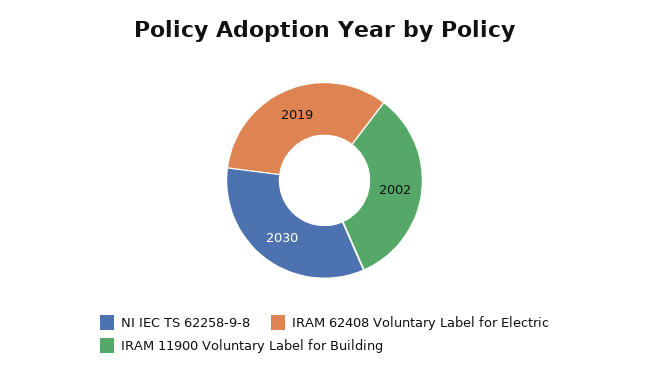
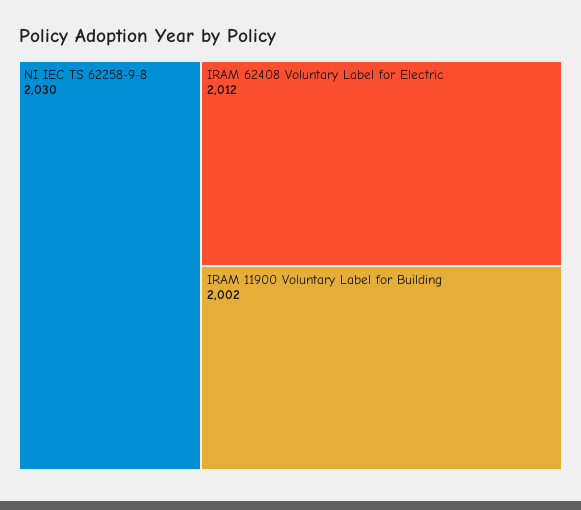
  {
    "NI IEC TS 62258-9-8": 2030,
-   "IRAM 62408 Voluntary Label for Electric": 2019,
+   "IRAM 62408 Voluntary Label for Electric": 2012,
    "IRAM 11900 Voluntary Label for Building": 2002
  }

